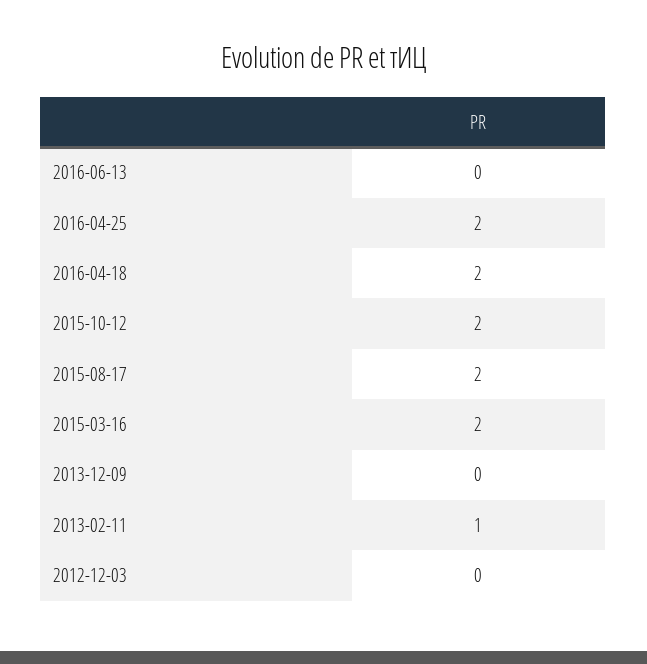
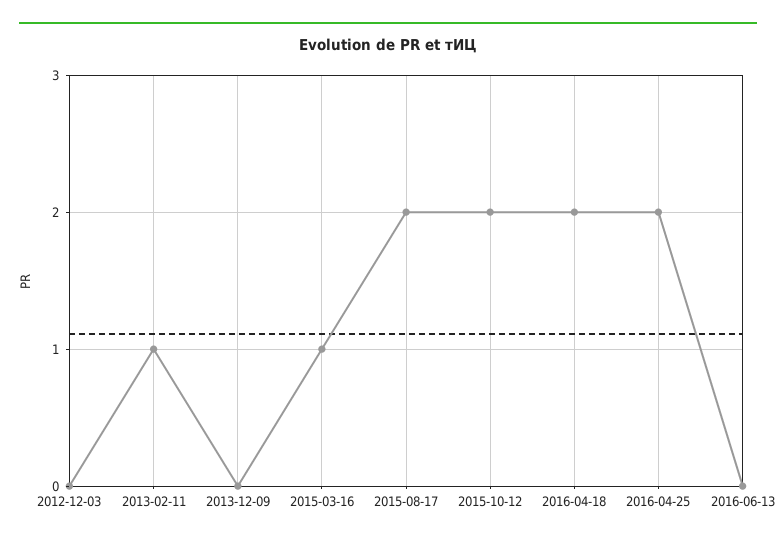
  {
    "2016-06-13": 0,
    "2016-04-25": 2,
    "2016-04-18": 2,
    "2015-10-12": 2,
    "2015-08-17": 2,
-   "2015-03-16": 2,
+   "2015-03-16": 1,
    "2013-12-09": 0,
    "2013-02-11": 1,
    "2012-12-03": 0
  }

